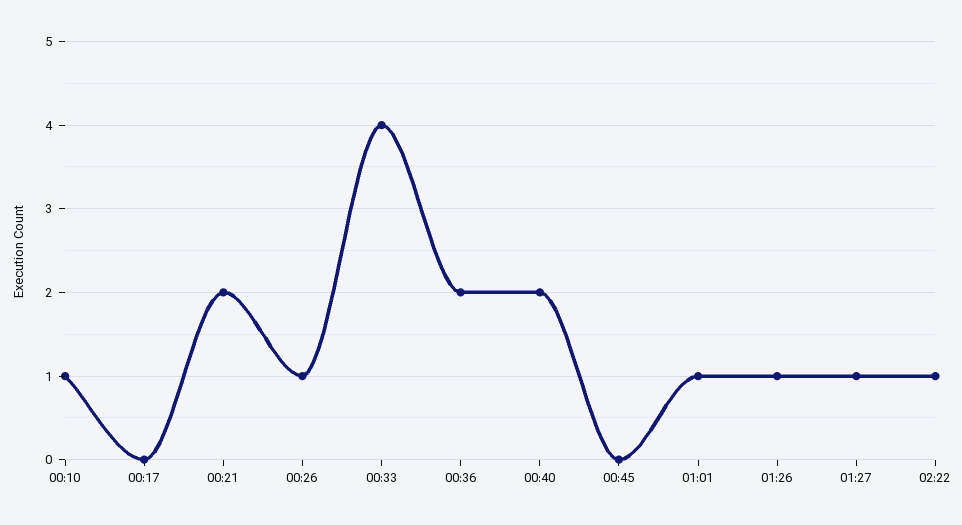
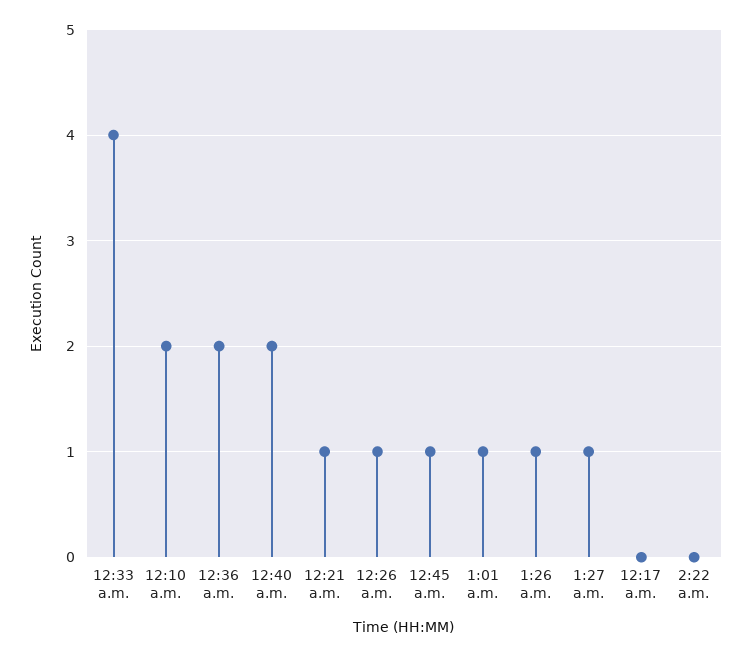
  {
-   "00:10": 1,
+   "00:10": 2,
    "00:17": 0,
-   "00:21": 2,
+   "00:21": 1,
    "00:26": 1,
    "00:33": 4,
    "00:36": 2,
    "00:40": 2,
-   "00:45": 0,
+   "00:45": 1,
    "01:01": 1,
    "01:26": 1,
    "01:27": 1,
-   "02:22": 1
+   "02:22": 0
  }

